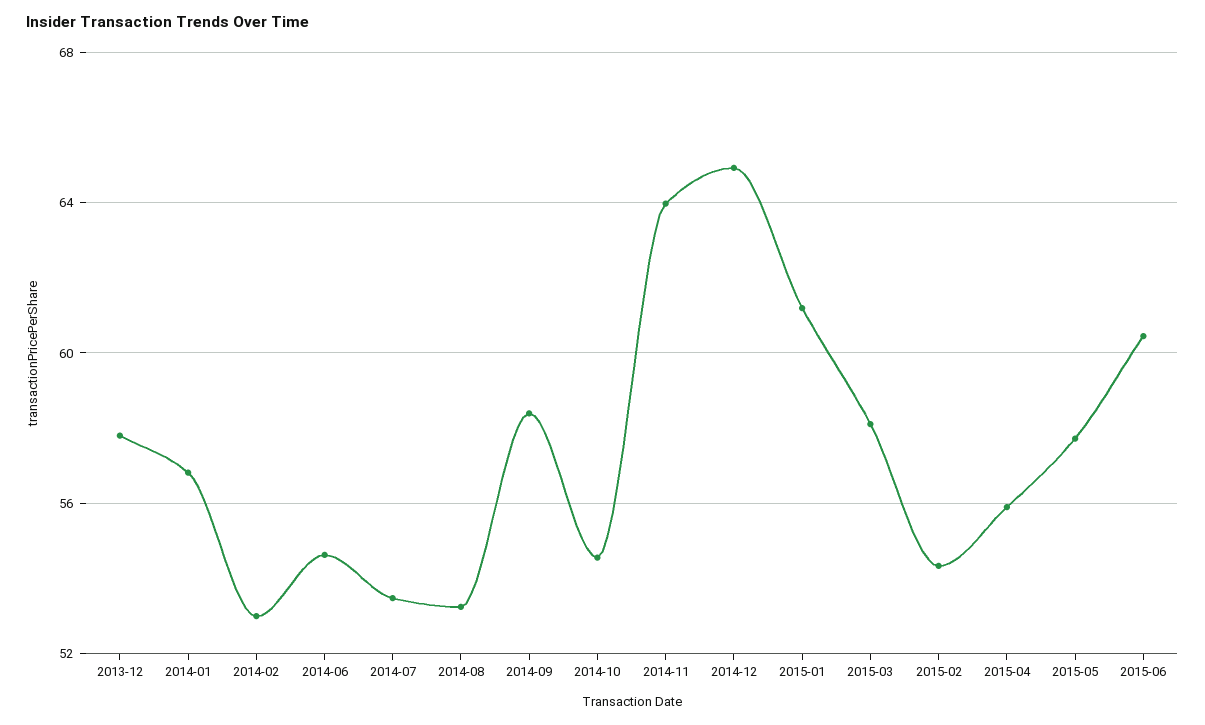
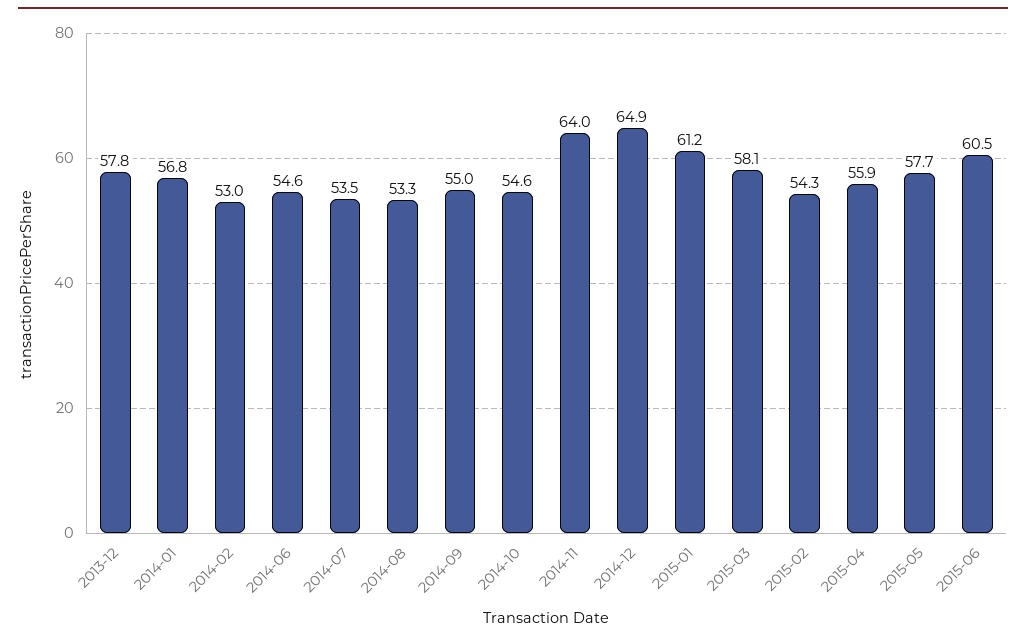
  {
    "2013-12": 57.8,
    "2014-01": 56.8,
    "2014-02": 53,
    "2014-06": 54.6,
    "2014-07": 53.5,
    "2014-08": 53.3,
-   "2014-09": 58.5,
+   "2014-09": 55,
    "2014-10": 54.6,
    "2014-11": 64,
    "2014-12": 64.9,
    "2015-01": 61.2,
    "2015-03": 58.1,
    "2015-02": 54.3,
    "2015-04": 55.9,
    "2015-05": 57.7,
    "2015-06": 60.5
  }

